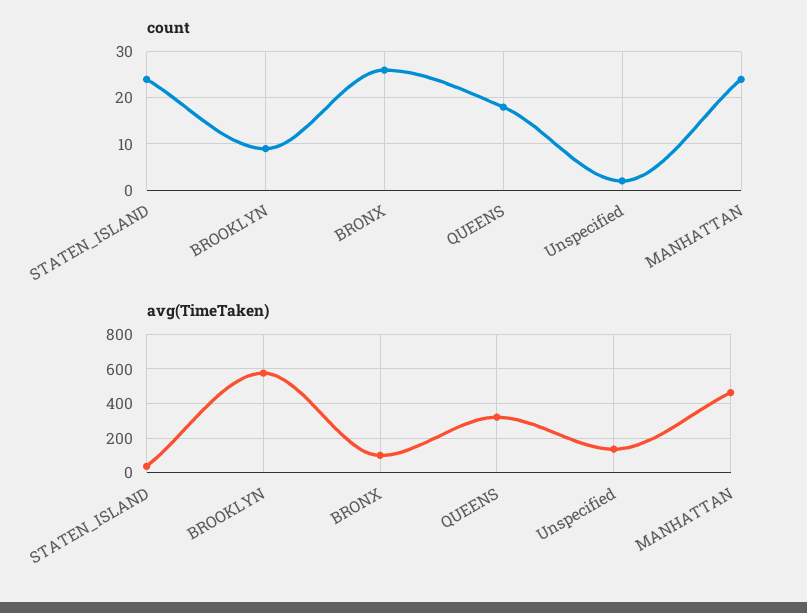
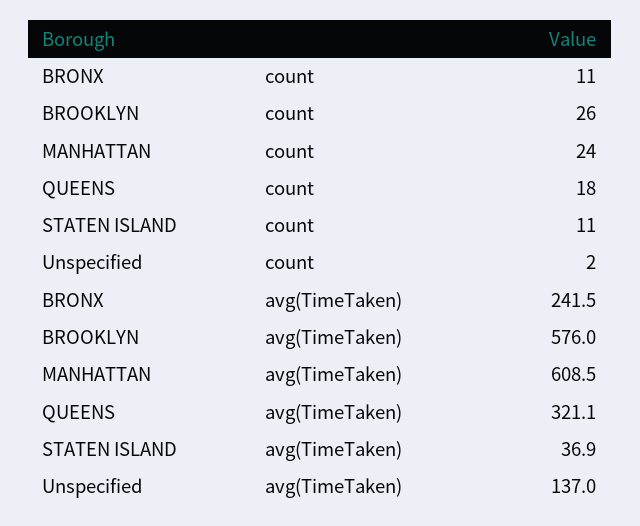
  {
    "count": {
-     "STATEN_ISLAND": 25,
+     "STATEN_ISLAND": 11,
-     "BROOKLYN": 10,
+     "BROOKLYN": 26,
-     "BRONX": 25,
+     "BRONX": 11,
      "QUEENS": 18,
      "Unspecified": 2,
      "MANHATTAN": 24
    },
    "avg(TimeTaken)": {
      "STATEN_ISLAND": 36.9,
      "BROOKLYN": 576,
-     "BRONX": 100,
+     "BRONX": 241.5,
      "QUEENS": 321.1,
      "Unspecified": 137,
-     "MANHATTAN": 450
+     "MANHATTAN": 608.5
    }
  }

